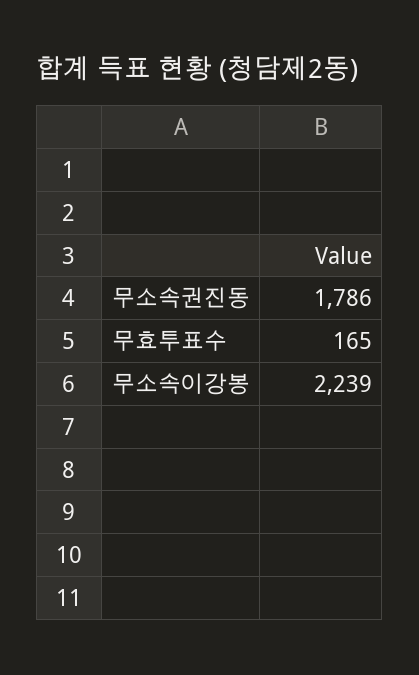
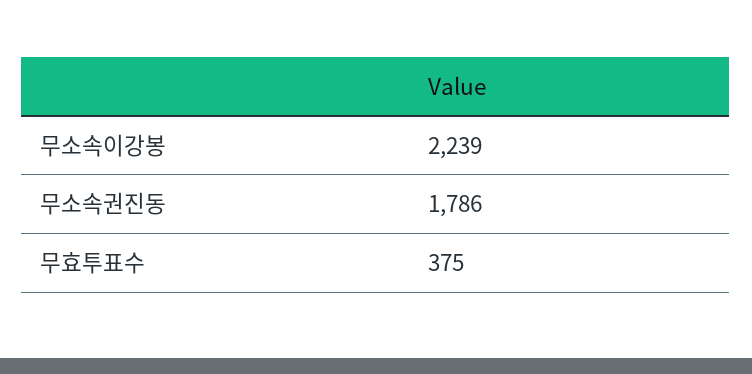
  {
    "무소속권진동": 1786,
-   "무효투표수": 165,
+   "무효투표수": 375,
    "무소속이강봉": 2239
  }

